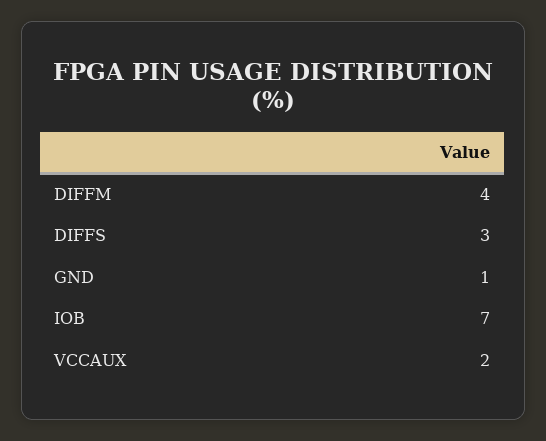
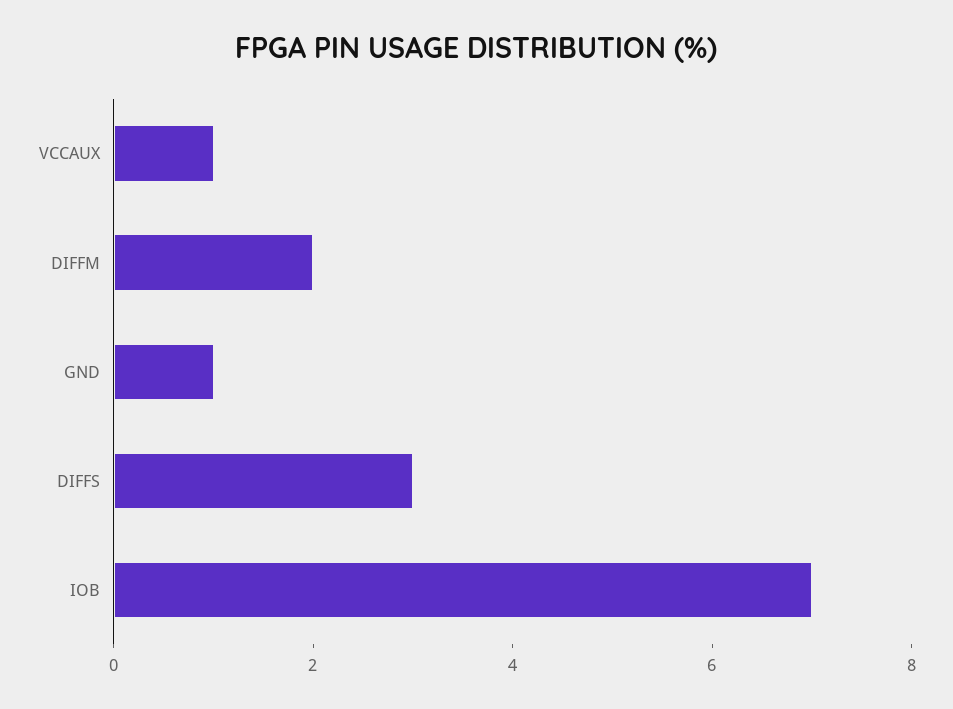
  {
-   "DIFFM": 4,
+   "DIFFM": 2,
    "DIFFS": 3,
    "GND": 1,
    "IOB": 7,
-   "VCCAUX": 2
+   "VCCAUX": 1
  }

